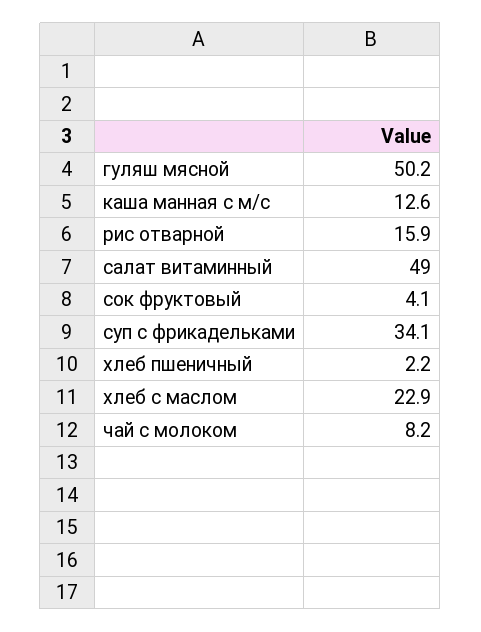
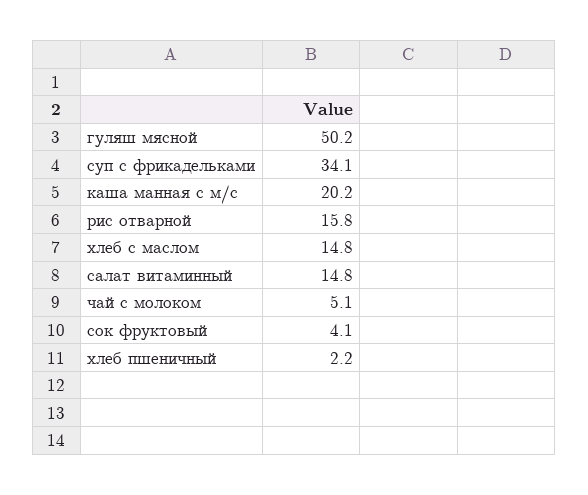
  {
    "гуляш мясной": 50.2,
-   "каша манная с м/с": 12.6,
+   "каша манная с м/с": 20.2,
-   "рис отварной": 15.9,
+   "рис отварной": 15.8,
-   "салат витаминный": 49,
+   "салат витаминный": 14.8,
    "сок фруктовый": 4.1,
    "суп с фрикадельками": 34.1,
    "хлеб пшеничный": 2.2,
-   "хлеб с маслом": 22.9,
+   "хлеб с маслом": 14.8,
-   "чай с молоком": 8.2
+   "чай с молоком": 5.1
  }

